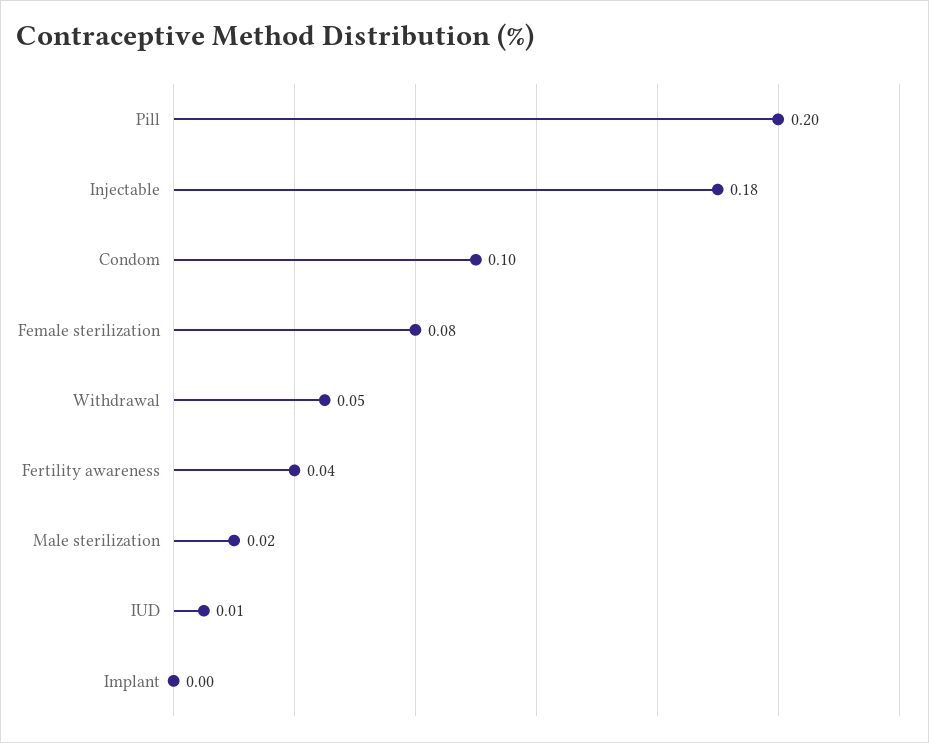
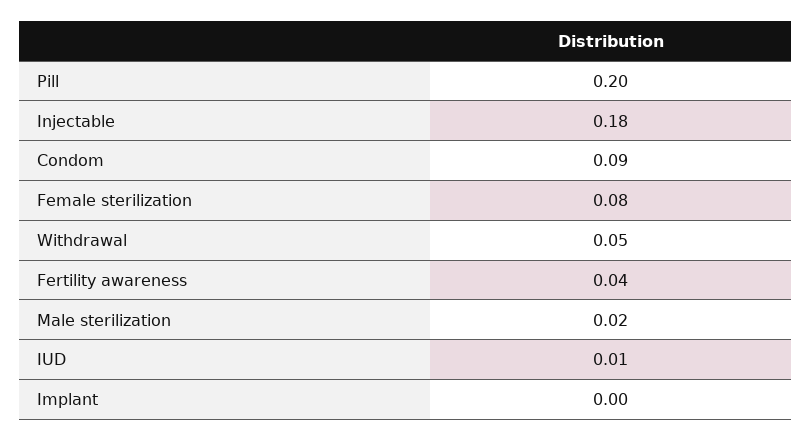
  {
    "Pill": 0.2,
    "Injectable": 0.18,
-   "Condom": 0.1,
+   "Condom": 0.09,
    "Female sterilization": 0.08,
    "Withdrawal": 0.05,
    "Fertility awareness": 0.04,
    "Male sterilization": 0.02,
    "IUD": 0.01,
    "Implant": 0
  }

